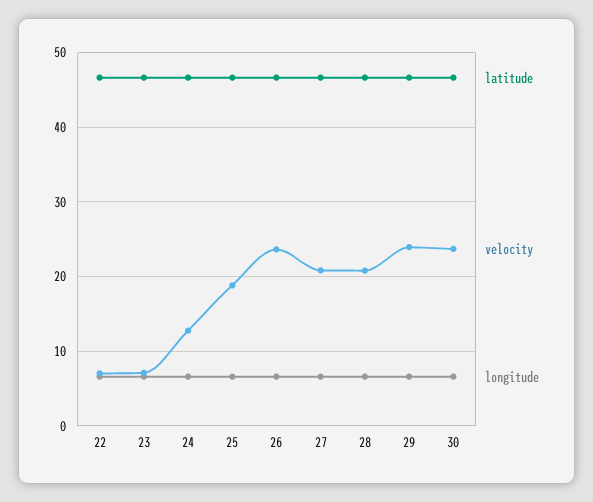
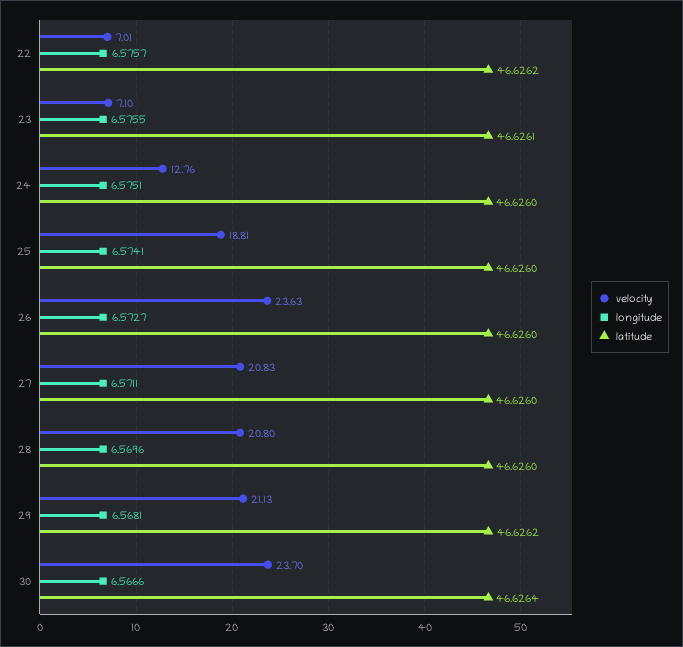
  {
    "latitude": {
      "22": 46.6262,
      "23": 46.6261,
      "24": 46.626,
      "25": 46.626,
      "26": 46.626,
      "27": 46.626,
      "28": 46.626,
      "29": 46.6262,
      "30": 46.6264
    },
    "velocity": {
      "22": 7.01,
      "23": 7.1,
      "24": 12.76,
      "25": 18.81,
      "26": 23.63,
      "27": 20.83,
      "28": 20.8,
-     "29": 24,
+     "29": 21.13,
      "30": 23.7
    },
    "longitude": {
      "22": 6.5757,
      "23": 6.5755,
      "24": 6.5751,
      "25": 6.5741,
      "26": 6.5727,
      "27": 6.5711,
      "28": 6.5696,
      "29": 6.5681,
      "30": 6.5666
    }
  }

